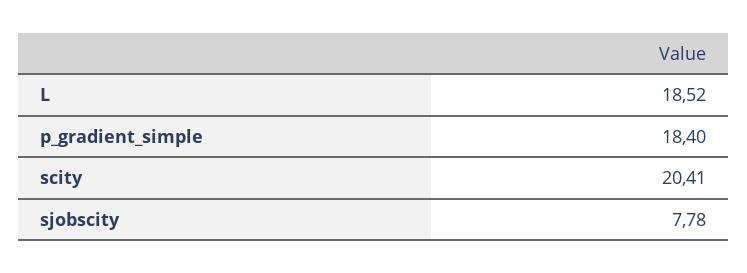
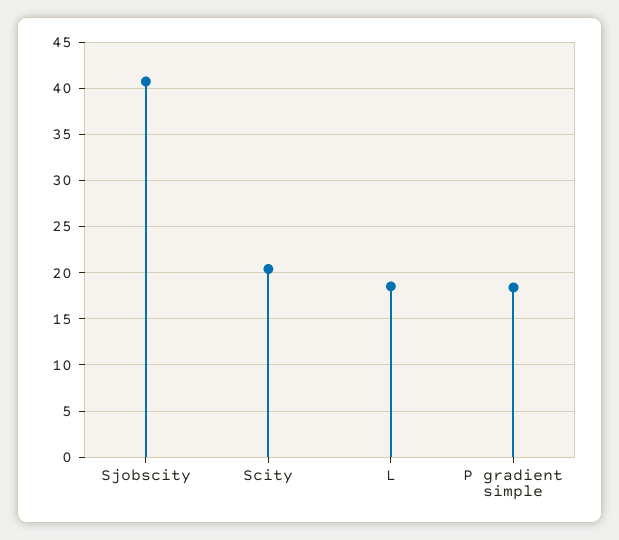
  {
    "L": 18.52,
    "p_gradient_simple": 18.4,
    "scity": 20.41,
-   "sjobscity": 7.78
+   "sjobscity": 41
  }

